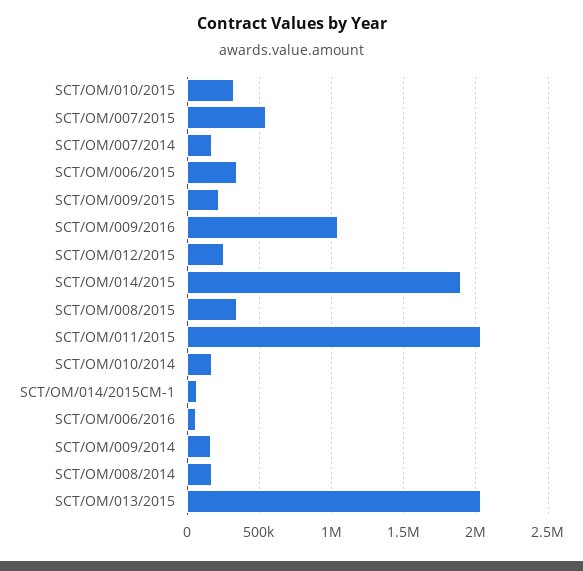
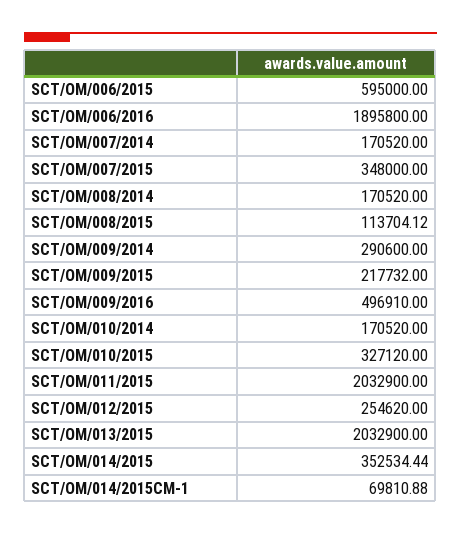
  {
    "SCT/OM/010/2015": 327120,
-   "SCT/OM/007/2015": 550000,
+   "SCT/OM/007/2015": 348000,
    "SCT/OM/007/2014": 170520,
-   "SCT/OM/006/2015": 350000,
+   "SCT/OM/006/2015": 595000,
    "SCT/OM/009/2015": 217732,
-   "SCT/OM/009/2016": 1050000,
+   "SCT/OM/009/2016": 496910,
    "SCT/OM/012/2015": 254620,
-   "SCT/OM/014/2015": 1900000,
+   "SCT/OM/014/2015": 352534.44,
-   "SCT/OM/008/2015": 350000,
+   "SCT/OM/008/2015": 113704.12,
    "SCT/OM/011/2015": 2032900,
    "SCT/OM/010/2014": 170520,
    "SCT/OM/014/2015CM-1": 69810.88,
-   "SCT/OM/006/2016": 50000,
+   "SCT/OM/006/2016": 1895800,
-   "SCT/OM/009/2014": 150000,
+   "SCT/OM/009/2014": 290600,
    "SCT/OM/008/2014": 170520,
    "SCT/OM/013/2015": 2032900
  }

